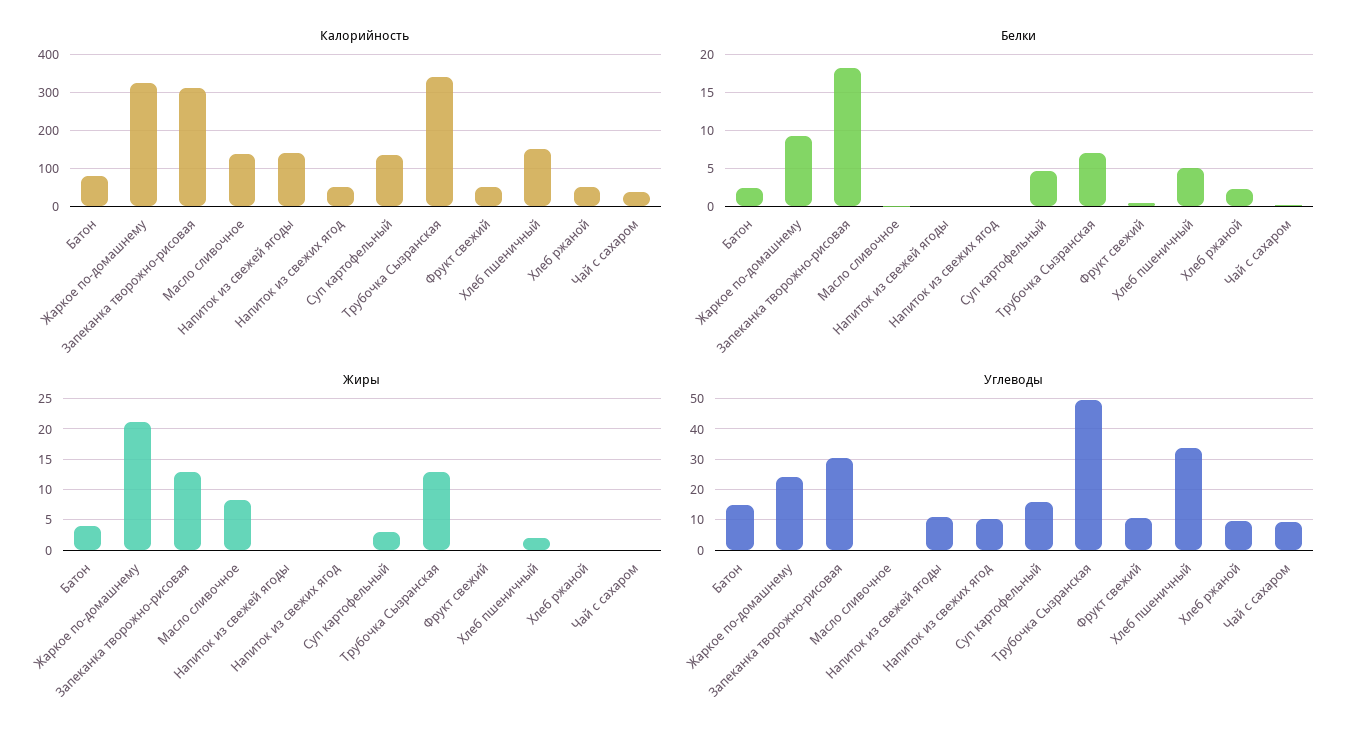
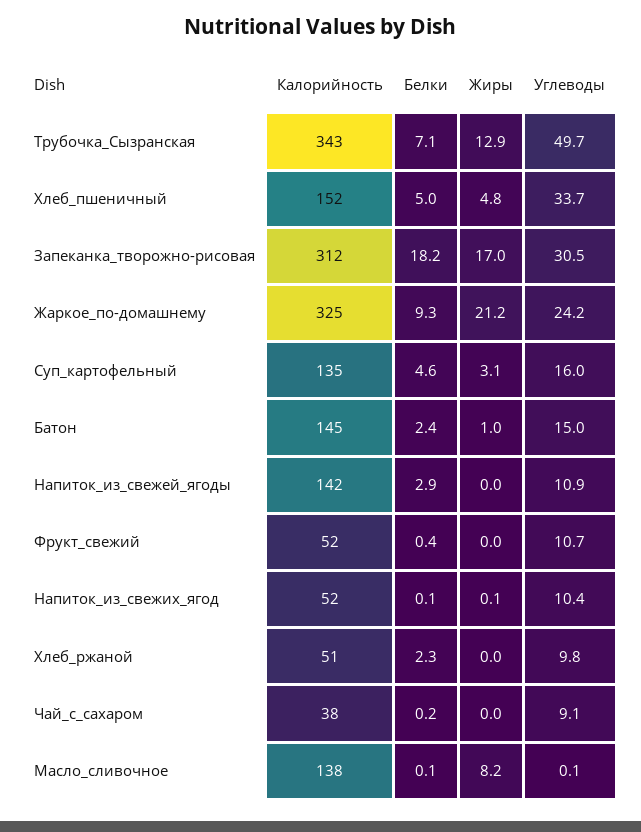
  {
    "Калорийность": {
-     "Батон": 80,
+     "Батон": 145,
      "Жаркое по-домашнему": 325,
      "Запеканка творожно-рисовая": 312,
      "Масло сливочное": 138,
      "Напиток из свежей ягоды": 142,
      "Напиток из свежих ягод": 52,
      "Суп картофельный": 135,
      "Трубочка Сызранская": 343,
      "Фрукт свежий": 52,
      "Хлеб пшеничный": 152,
      "Хлеб ржаной": 51,
      "Чай с сахаром": 38
    },
    "Белки": {
      "Батон": 2.4,
      "Жаркое по-домашнему": 9.3,
      "Запеканка творожно-рисовая": 18.2,
      "Масло сливочное": 0.1,
-     "Напиток из свежей ягоды": 0,
+     "Напиток из свежей ягоды": 2.9,
      "Напиток из свежих ягод": 0.1,
      "Суп картофельный": 4.6,
      "Трубочка Сызранская": 7.1,
      "Фрукт свежий": 0.4,
      "Хлеб пшеничный": 5,
      "Хлеб ржаной": 2.3,
      "Чай с сахаром": 0.2
    },
    "Жиры": {
-     "Батон": 4,
+     "Батон": 1,
      "Жаркое по-домашнему": 21.2,
-     "Запеканка творожно-рисовая": 13,
+     "Запеканка творожно-рисовая": 17,
      "Масло сливочное": 8.2,
      "Напиток из свежей ягоды": 0,
      "Напиток из свежих ягод": 0.1,
      "Суп картофельный": 3.1,
      "Трубочка Сызранская": 12.9,
      "Фрукт свежий": 0,
-     "Хлеб пшеничный": 2,
+     "Хлеб пшеничный": 4.8,
      "Хлеб ржаной": 0,
      "Чай с сахаром": 0
    },
    "Углеводы": {
      "Батон": 15,
      "Жаркое по-домашнему": 24.2,
      "Запеканка творожно-рисовая": 30.5,
      "Масло сливочное": 0.1,
      "Напиток из свежей ягоды": 10.9,
      "Напиток из свежих ягод": 10.4,
      "Суп картофельный": 16,
      "Трубочка Сызранская": 49.7,
      "Фрукт свежий": 10.7,
      "Хлеб пшеничный": 33.7,
      "Хлеб ржаной": 9.8,
      "Чай с сахаром": 9.1
    }
  }

